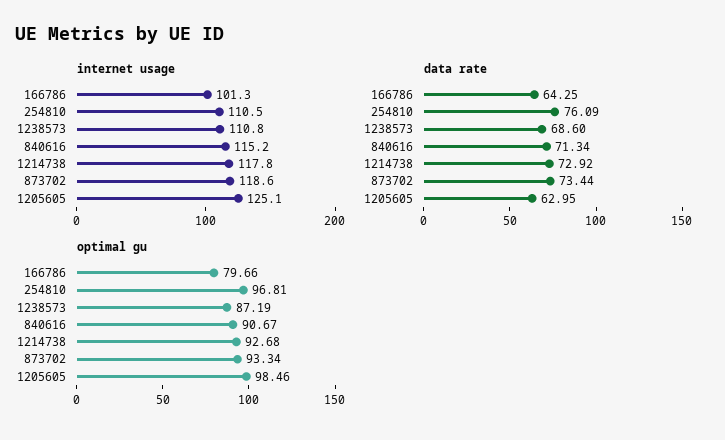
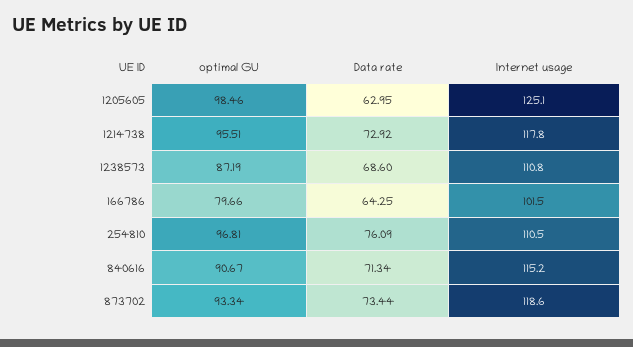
  {
    "internet usage": {
-     "166786": 101.3,
+     "166786": 101.5,
      "254810": 110.5,
      "1238573": 110.8,
      "840616": 115.2,
      "1214738": 117.8,
      "873702": 118.6,
      "1205605": 125.1
    },
    "data rate": {
      "166786": 64.25,
      "254810": 76.09,
      "1238573": 68.6,
      "840616": 71.34,
      "1214738": 72.92,
      "873702": 73.44,
      "1205605": 62.95
    },
    "optimal gu": {
      "166786": 79.66,
      "254810": 96.81,
      "1238573": 87.19,
      "840616": 90.67,
-     "1214738": 92.68,
+     "1214738": 95.51,
      "873702": 93.34,
      "1205605": 98.46
    }
  }

